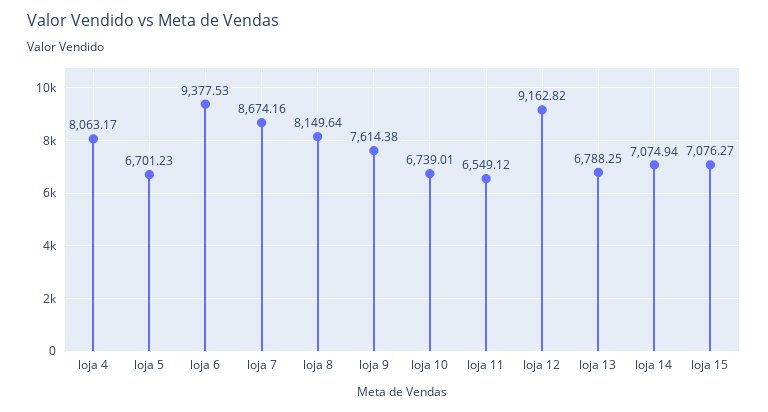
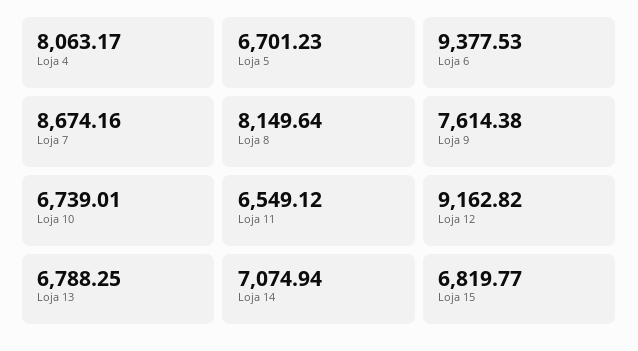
  {
    "loja 4": 8063.17,
    "loja 5": 6701.23,
    "loja 6": 9377.53,
    "loja 7": 8674.16,
    "loja 8": 8149.64,
    "loja 9": 7614.38,
    "loja 10": 6739.01,
    "loja 11": 6549.12,
    "loja 12": 9162.82,
    "loja 13": 6788.25,
    "loja 14": 7074.94,
-   "loja 15": 7076.27
+   "loja 15": 6819.77
  }

